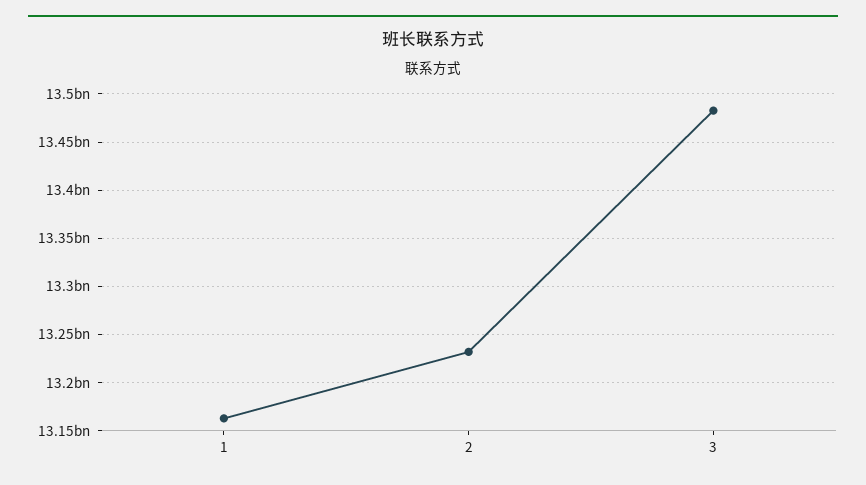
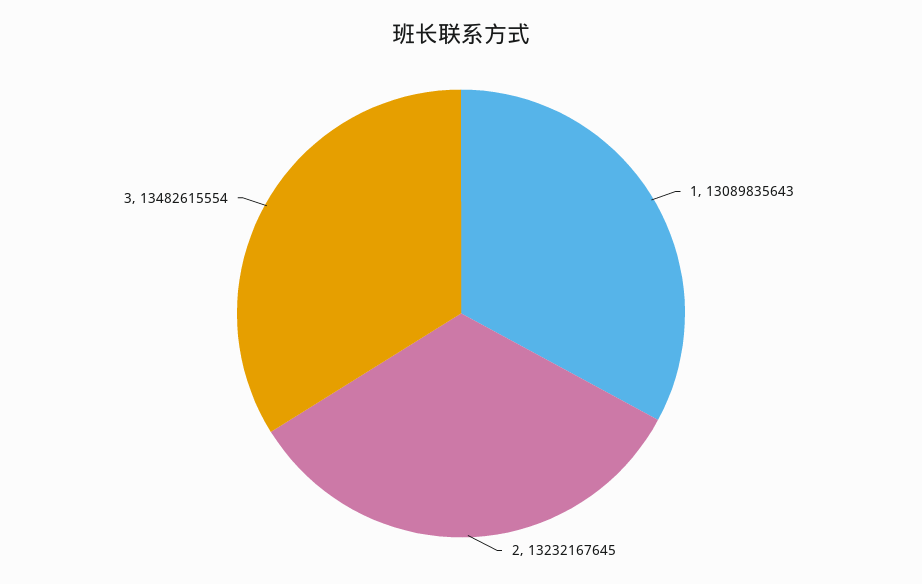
  {
-   "1": 13160000000,
+   "1": 13089835643,
    "2": 13232167645,
    "3": 13482615554
  }

